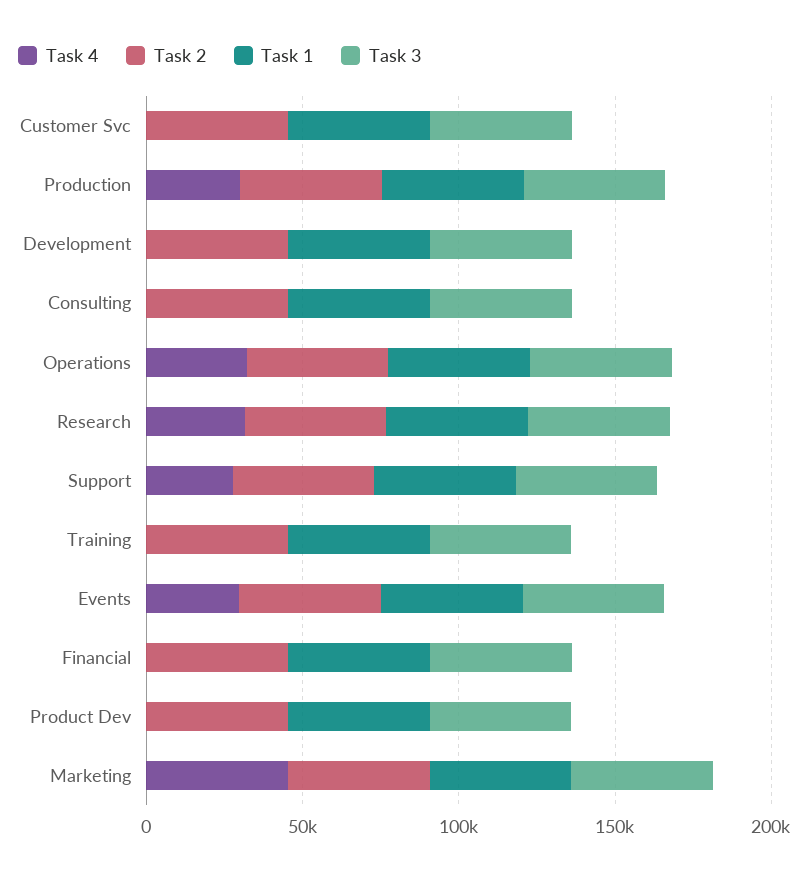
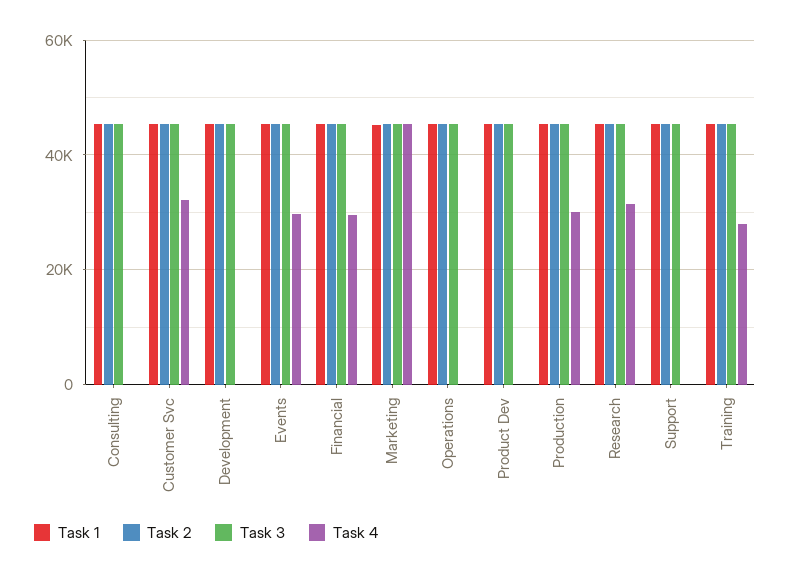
  {
    "Task 4": {
-     "Customer Svc": 0,
+     "Customer Svc": 32000,
      "Production": 30000,
      "Development": 0,
      "Consulting": 0,
-     "Operations": 30000,
+     "Operations": 0,
      "Research": 32000,
-     "Support": 30000,
+     "Support": 0,
-     "Training": 0,
+     "Training": 28000,
      "Events": 30000,
-     "Financial": 0,
+     "Financial": 30000,
      "Product Dev": 0,
      "Marketing": 46000
    },
    "Task 2": {
      "Customer Svc": 46000,
      "Production": 46000,
      "Development": 46000,
      "Consulting": 46000,
      "Operations": 46000,
      "Research": 46000,
      "Support": 46000,
      "Training": 46000,
      "Events": 46000,
      "Financial": 46000,
      "Product Dev": 46000,
      "Marketing": 46000
    },
    "Task 1": {
      "Customer Svc": 46000,
      "Production": 46000,
      "Development": 46000,
      "Consulting": 46000,
      "Operations": 46000,
      "Research": 46000,
      "Support": 46000,
      "Training": 46000,
      "Events": 46000,
      "Financial": 46000,
      "Product Dev": 46000,
      "Marketing": 46000
    },
    "Task 3": {
      "Customer Svc": 46000,
      "Production": 46000,
      "Development": 46000,
      "Consulting": 46000,
      "Operations": 46000,
      "Research": 46000,
      "Support": 46000,
      "Training": 46000,
      "Events": 46000,
      "Financial": 46000,
      "Product Dev": 46000,
      "Marketing": 46000
    }
  }

